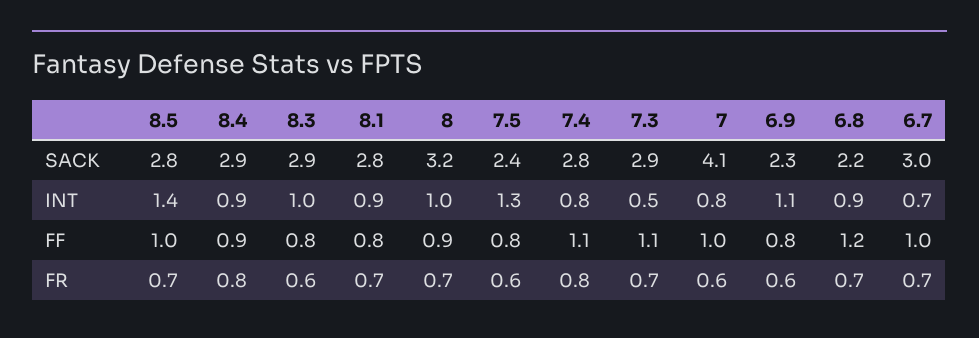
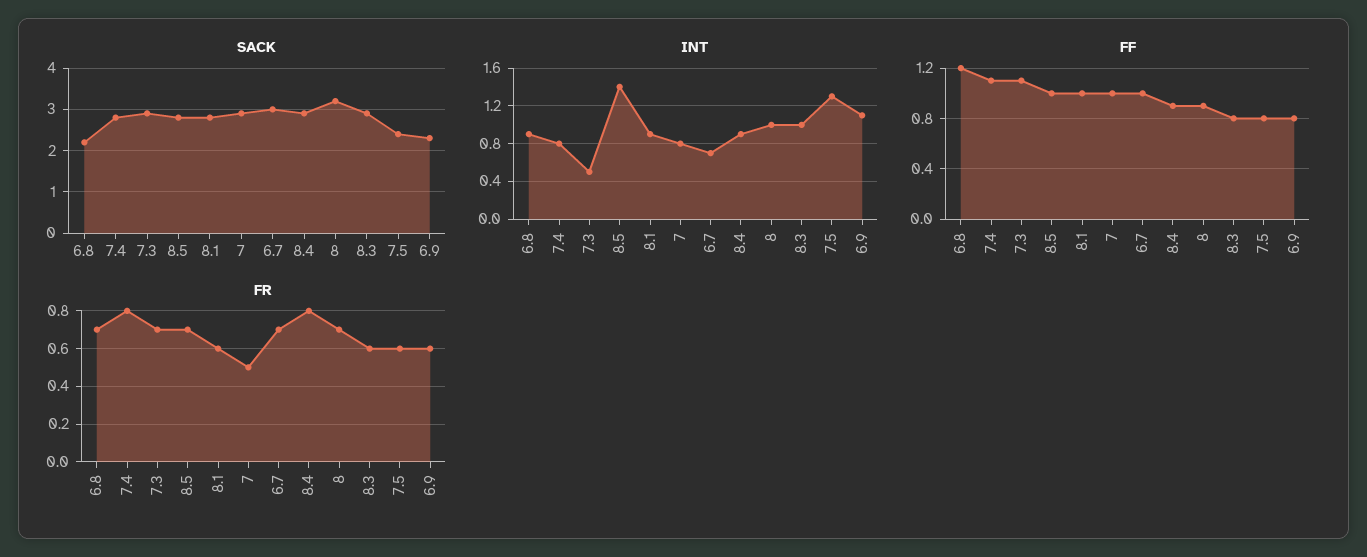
  {
    "SACK": {
      "8.5": 2.8,
      "8.4": 2.9,
      "8.3": 2.9,
      "8.1": 2.8,
      "8": 3.2,
      "7.5": 2.4,
      "7.4": 2.8,
      "7.3": 2.9,
-     "7": 4.1,
+     "7": 3,
      "6.9": 2.3,
      "6.8": 2.2,
      "6.7": 3
    },
    "INT": {
      "8.5": 1.4,
      "8.4": 0.9,
      "8.3": 1,
      "8.1": 0.9,
      "8": 1,
      "7.5": 1.3,
      "7.4": 0.8,
      "7.3": 0.5,
      "7": 0.8,
      "6.9": 1.1,
      "6.8": 0.9,
      "6.7": 0.7
    },
    "FF": {
      "8.5": 1,
      "8.4": 0.9,
      "8.3": 0.8,
-     "8.1": 0.8,
+     "8.1": 1,
      "8": 0.9,
      "7.5": 0.8,
      "7.4": 1.1,
      "7.3": 1.1,
      "7": 1,
      "6.9": 0.8,
      "6.8": 1.2,
      "6.7": 1
    },
    "FR": {
      "8.5": 0.7,
      "8.4": 0.8,
      "8.3": 0.6,
-     "8.1": 0.7,
+     "8.1": 0.6,
      "8": 0.7,
      "7.5": 0.6,
      "7.4": 0.8,
      "7.3": 0.7,
-     "7": 0.6,
+     "7": 0.5,
      "6.9": 0.6,
      "6.8": 0.7,
      "6.7": 0.7
    }
  }

